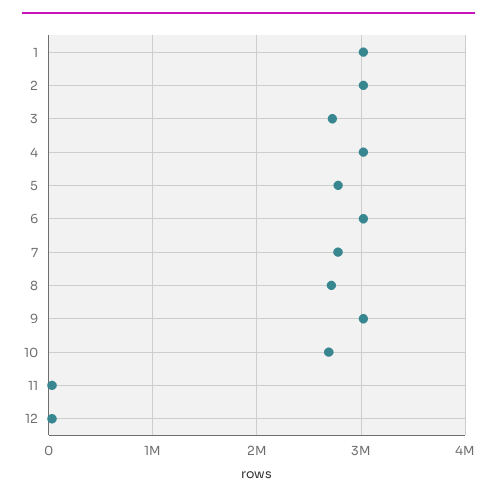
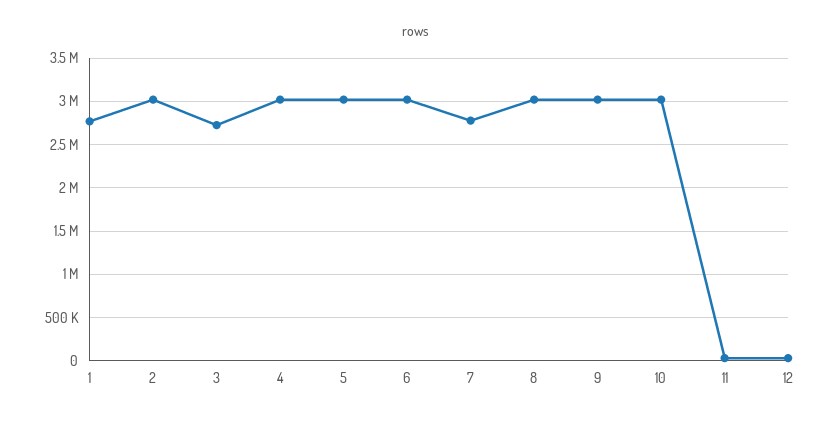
  {
-   "1": 3000000,
+   "1": 2800000,
    "2": 3000000,
    "3": 2700000,
    "4": 3000000,
-   "5": 2800000,
+   "5": 3000000,
    "6": 3000000,
    "7": 2800000,
-   "8": 2700000,
+   "8": 3000000,
    "9": 3000000,
-   "10": 2700000,
+   "10": 3000000,
    "11": 0,
    "12": 0
  }

